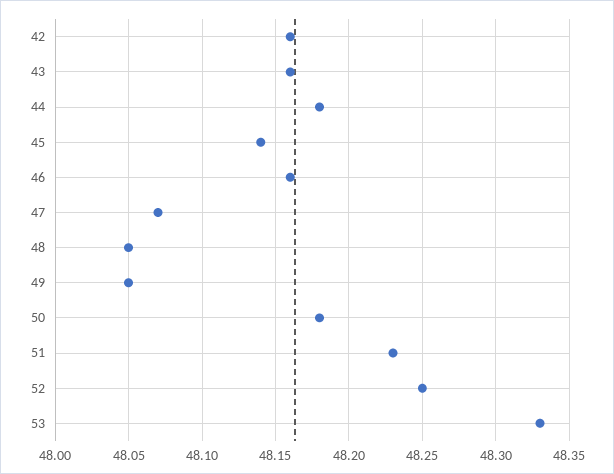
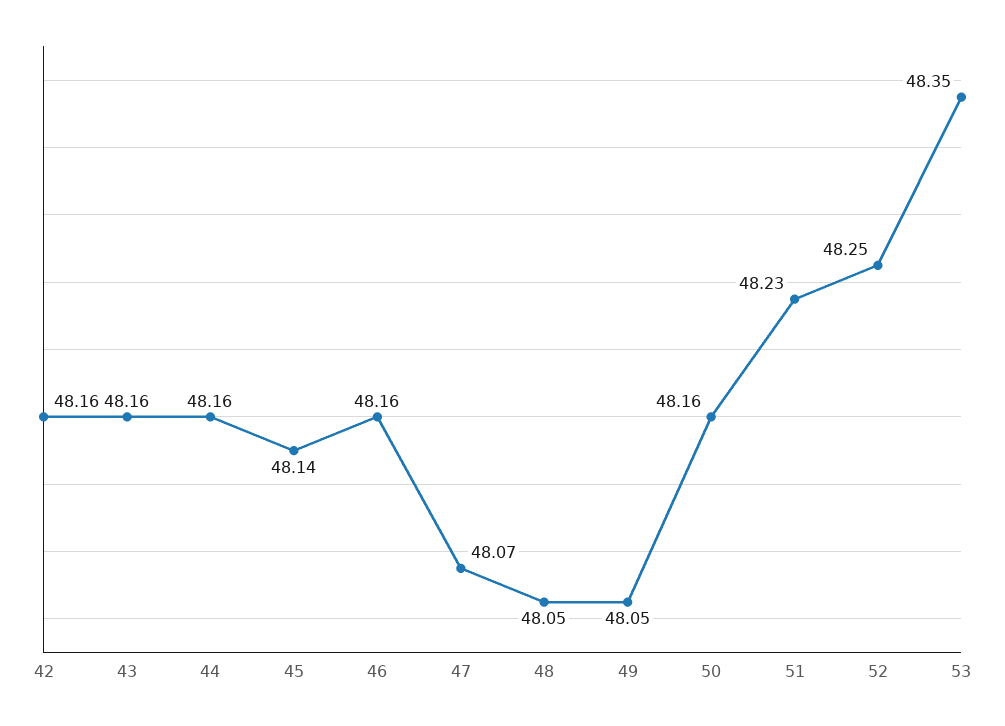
  {
    "42": 48.16,
    "43": 48.16,
-   "44": 48.18,
+   "44": 48.16,
    "45": 48.14,
    "46": 48.16,
    "47": 48.07,
    "48": 48.05,
    "49": 48.05,
-   "50": 48.18,
+   "50": 48.16,
    "51": 48.23,
    "52": 48.25,
-   "53": 48.33
+   "53": 48.35
  }

